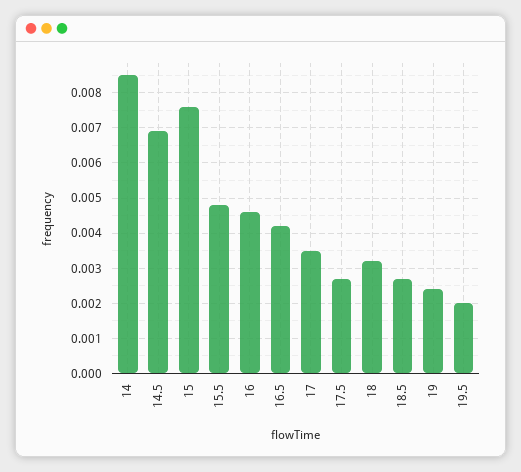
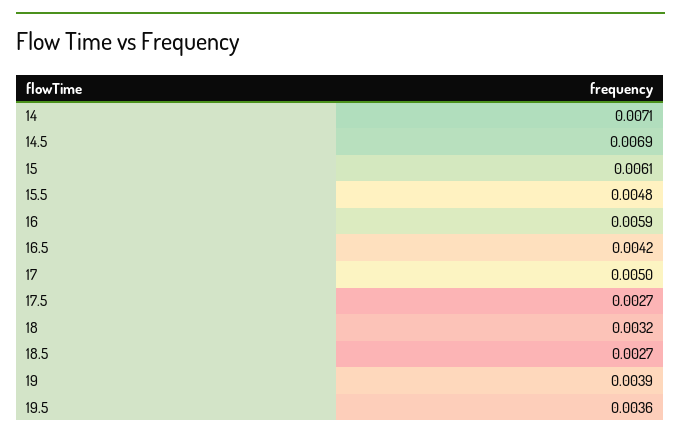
  {
-   "14": 0.0085,
+   "14": 0.0071,
    "14.5": 0.0069,
-   "15": 0.0075,
+   "15": 0.0061,
    "15.5": 0.0048,
-   "16": 0.0045,
+   "16": 0.0059,
    "16.5": 0.0042,
-   "17": 0.0035,
+   "17": 0.005,
    "17.5": 0.0027,
    "18": 0.0032,
    "18.5": 0.0027,
-   "19": 0.0025,
+   "19": 0.0039,
-   "19.5": 0.002
+   "19.5": 0.0036
  }

